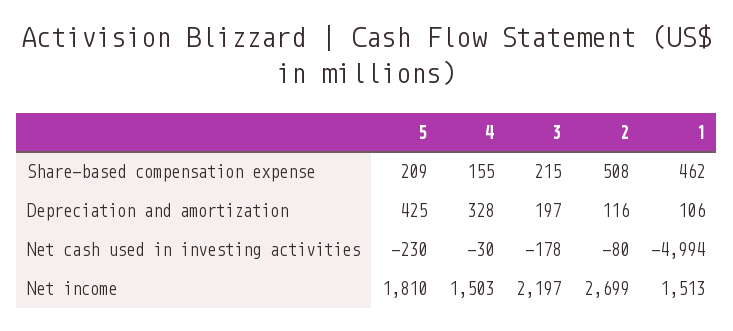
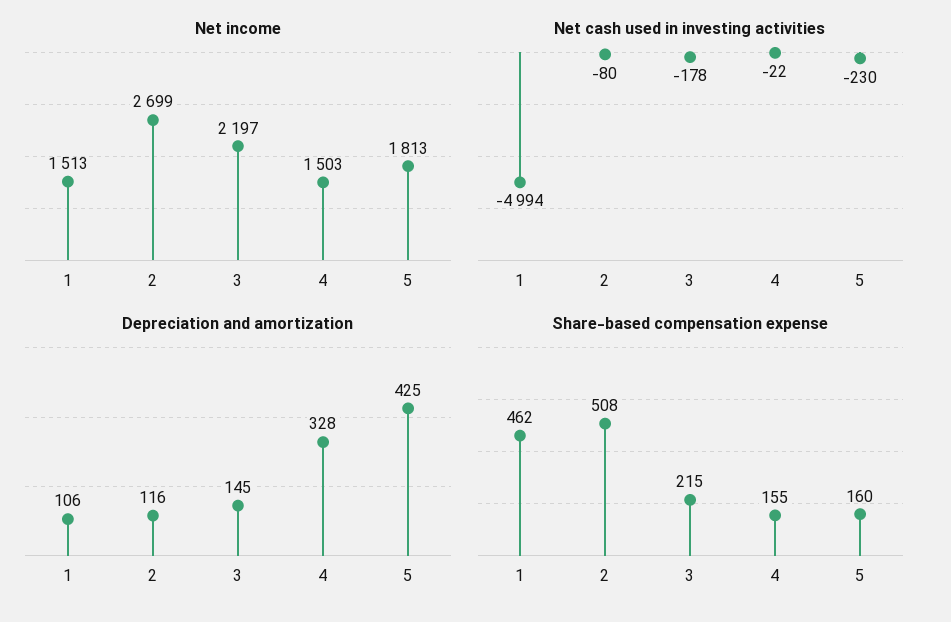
  {
    "Share-based compensation expense": {
-     "5": 209,
+     "5": 160,
      "4": 155,
      "3": 215,
      "2": 508,
      "1": 462
    },
    "Depreciation and amortization": {
      "5": 425,
      "4": 328,
-     "3": 197,
+     "3": 145,
      "2": 116,
      "1": 106
    },
    "Net cash used in investing activities": {
      "5": -230,
-     "4": -30,
+     "4": -22,
      "3": -178,
      "2": -80,
      "1": -4994
    },
    "Net income": {
-     "5": 1810,
+     "5": 1813,
      "4": 1503,
      "3": 2197,
      "2": 2699,
      "1": 1513
    }
  }

